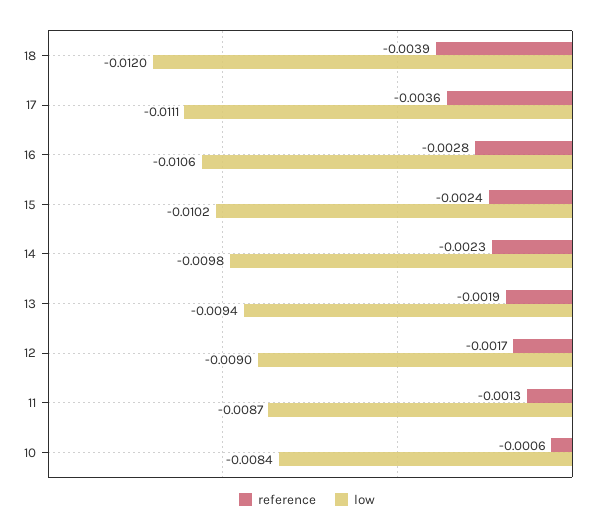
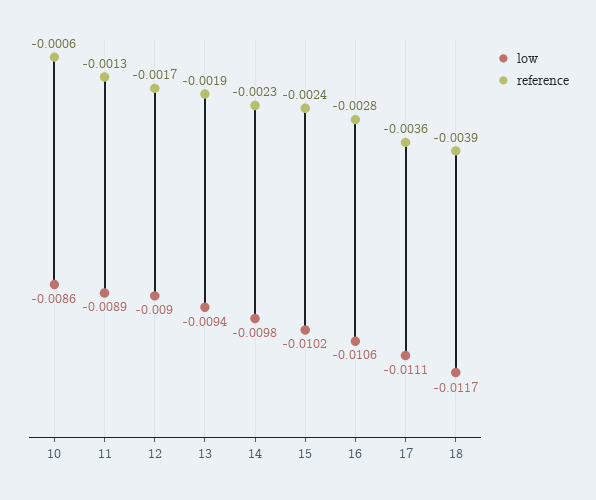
  {
    "reference": {
      "18": -0.0039,
      "17": -0.0036,
      "16": -0.0028,
      "15": -0.0024,
      "14": -0.0023,
      "13": -0.0019,
      "12": -0.0017,
      "11": -0.0013,
      "10": -0.0006
    },
    "low": {
-     "18": -0.012,
+     "18": -0.0117,
      "17": -0.0111,
      "16": -0.0106,
      "15": -0.0102,
      "14": -0.0098,
      "13": -0.0094,
      "12": -0.009,
-     "11": -0.0087,
+     "11": -0.0089,
-     "10": -0.0084
+     "10": -0.0086
    }
  }

